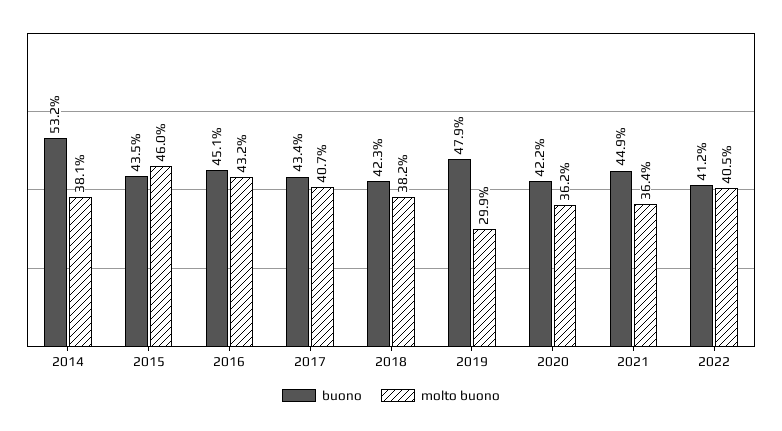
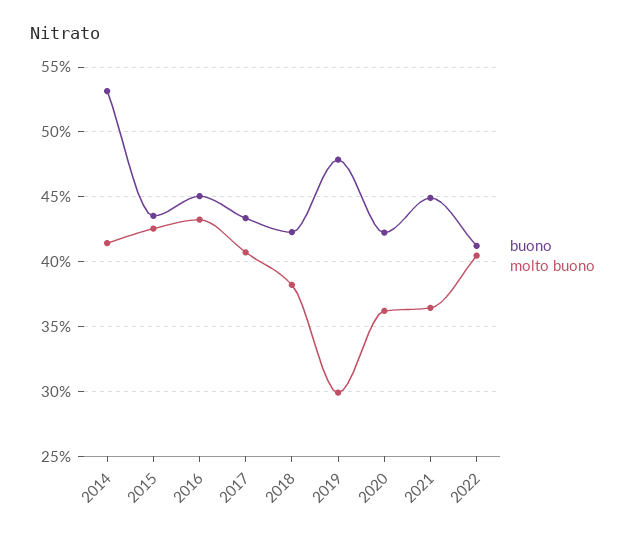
  {
    "buono": {
      "2014": 53.2,
      "2015": 43.5,
      "2016": 45.1,
      "2017": 43.4,
      "2018": 42.3,
      "2019": 47.9,
      "2020": 42.2,
      "2021": 44.9,
      "2022": 41.2
    },
    "molto buono": {
-     "2014": 38.1,
+     "2014": 41.5,
-     "2015": 46,
+     "2015": 42.5,
      "2016": 43.2,
      "2017": 40.7,
      "2018": 38.2,
      "2019": 29.9,
      "2020": 36.2,
      "2021": 36.4,
      "2022": 40.5
    }
  }

